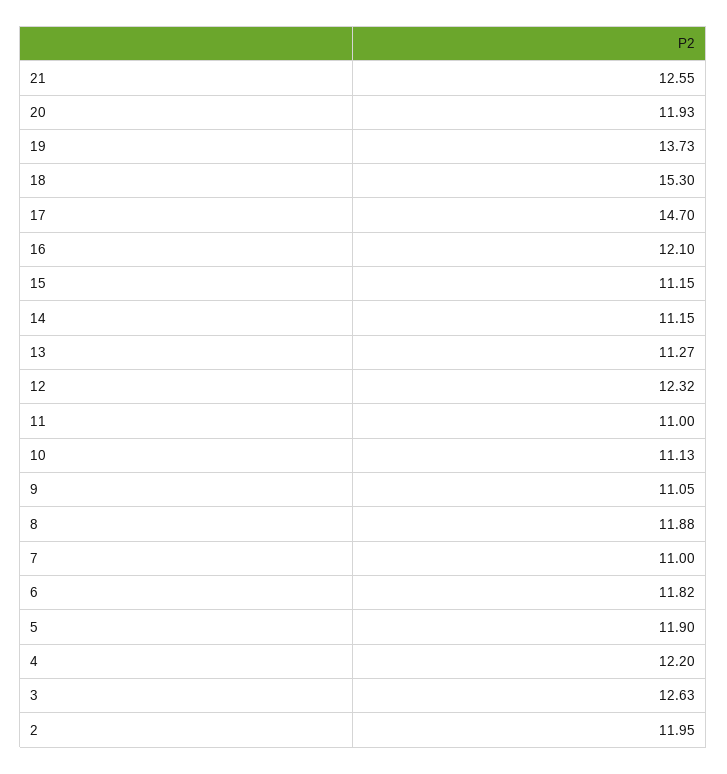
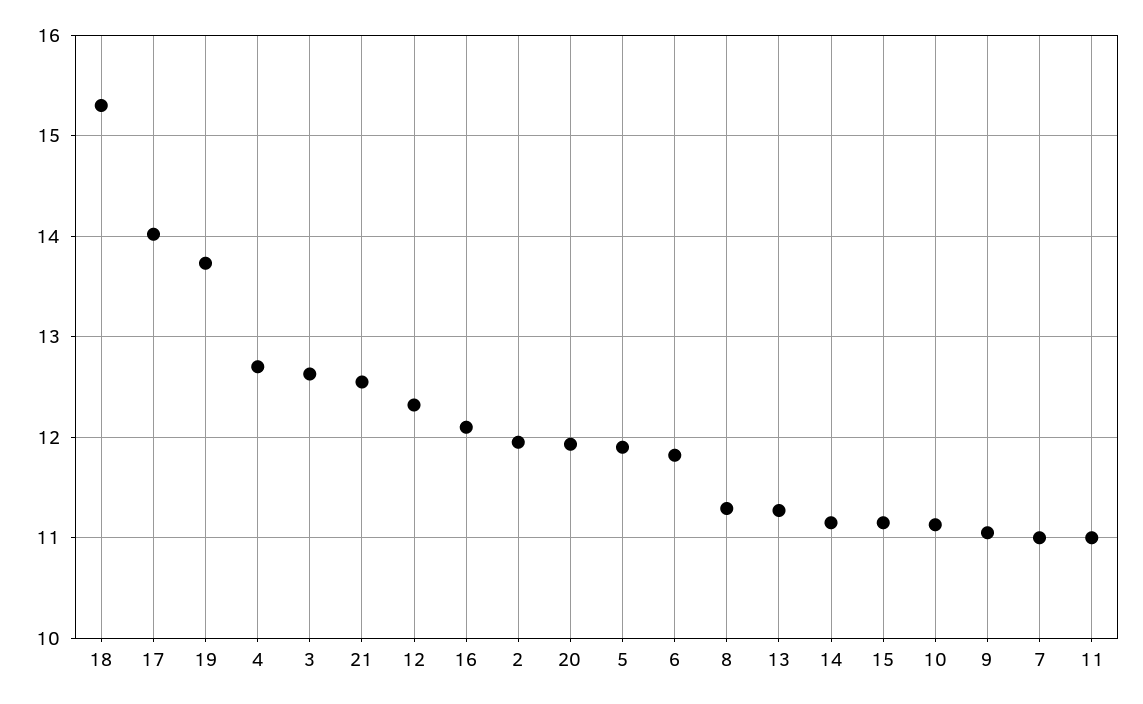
  {
    "21": 12.55,
    "20": 11.93,
    "19": 13.73,
    "18": 15.3,
-   "17": 14.7,
+   "17": 14,
    "16": 12.1,
    "15": 11.15,
    "14": 11.15,
    "13": 11.27,
    "12": 12.32,
    "11": 11,
    "10": 11.13,
    "9": 11.05,
-   "8": 11.88,
+   "8": 11.3,
    "7": 11,
    "6": 11.82,
    "5": 11.9,
-   "4": 12.2,
+   "4": 12.7,
    "3": 12.63,
    "2": 11.95
  }

